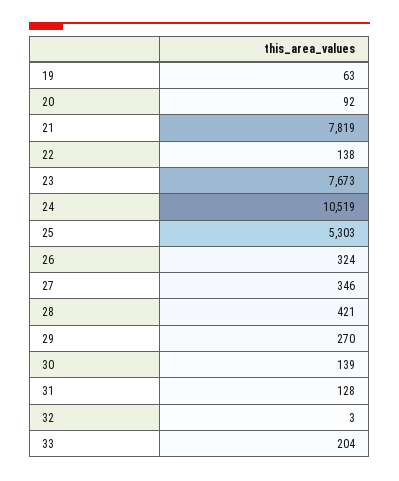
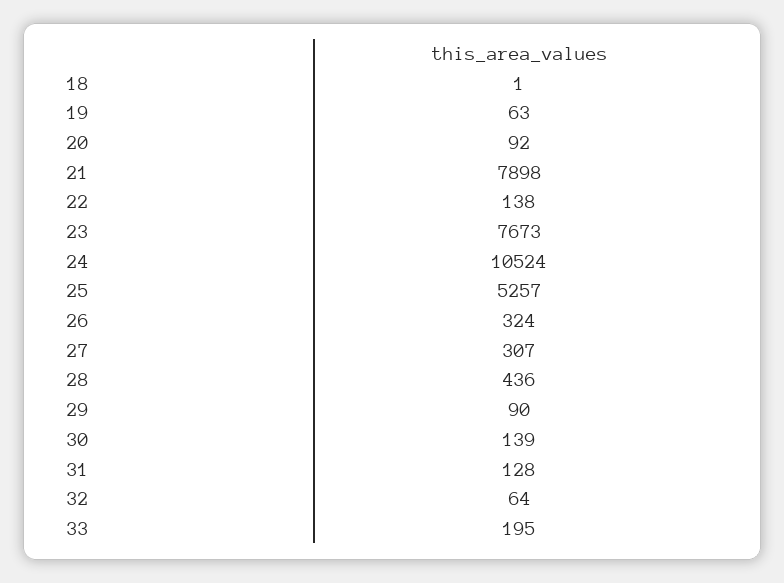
  {
    "19": 63,
    "20": 92,
-   "21": 7819,
+   "21": 7898,
    "22": 138,
    "23": 7673,
-   "24": 10519,
+   "24": 10524,
-   "25": 5303,
+   "25": 5257,
    "26": 324,
-   "27": 346,
+   "27": 307,
-   "28": 421,
+   "28": 436,
-   "29": 270,
+   "29": 90,
    "30": 139,
    "31": 128,
-   "32": 3,
+   "32": 64,
-   "33": 204
+   "33": 195,
+   "18": 1
  }

